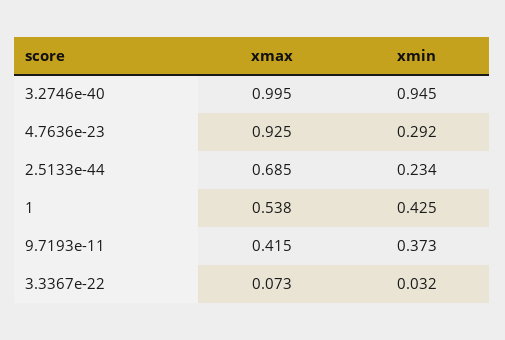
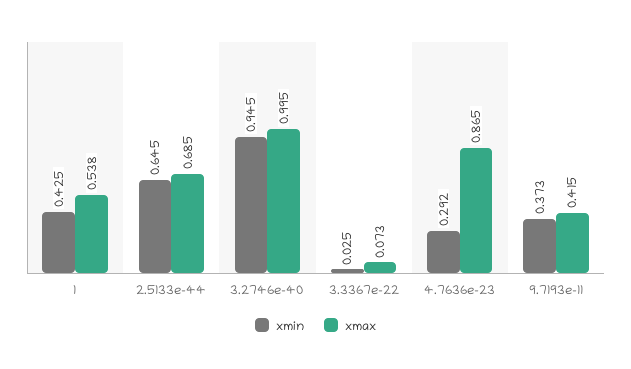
  {
    "xmax": {
      "3.2746e-40": 0.995,
-     "4.7636e-23": 0.925,
+     "4.7636e-23": 0.865,
      "2.5133e-44": 0.685,
      "1": 0.538,
      "9.7193e-11": 0.415,
      "3.3367e-22": 0.073
    },
    "xmin": {
      "3.2746e-40": 0.945,
      "4.7636e-23": 0.292,
-     "2.5133e-44": 0.234,
+     "2.5133e-44": 0.645,
      "1": 0.425,
      "9.7193e-11": 0.373,
-     "3.3367e-22": 0.032
+     "3.3367e-22": 0.025
    }
  }

